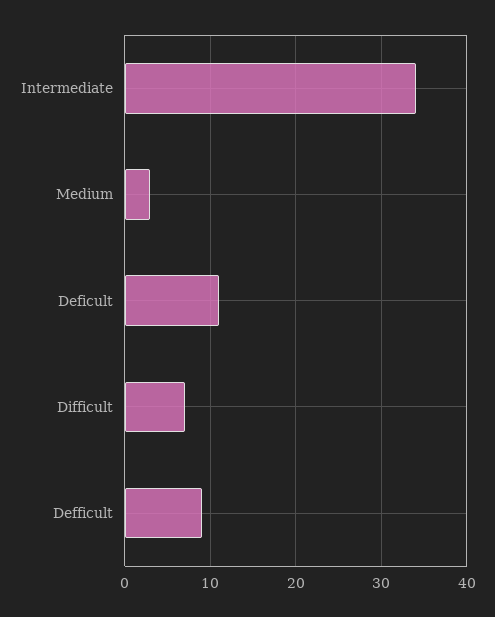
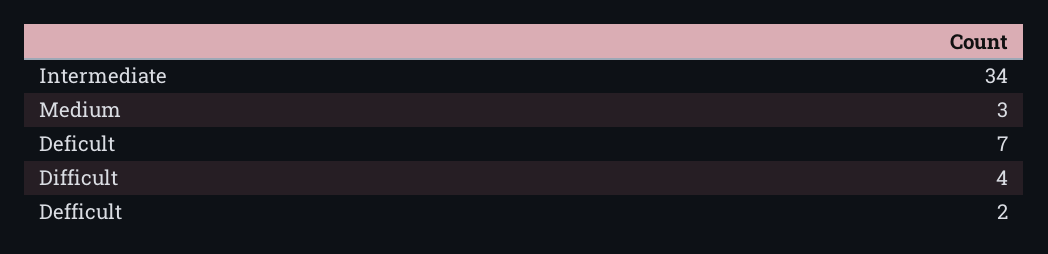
  {
    "Intermediate": 34,
    "Medium": 3,
-   "Deficult": 11,
+   "Deficult": 7,
-   "Difficult": 7,
+   "Difficult": 4,
-   "Defficult": 9
+   "Defficult": 2
  }

